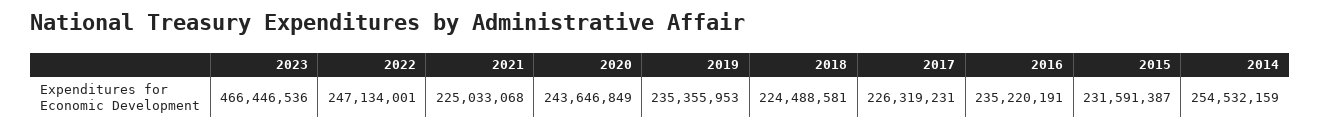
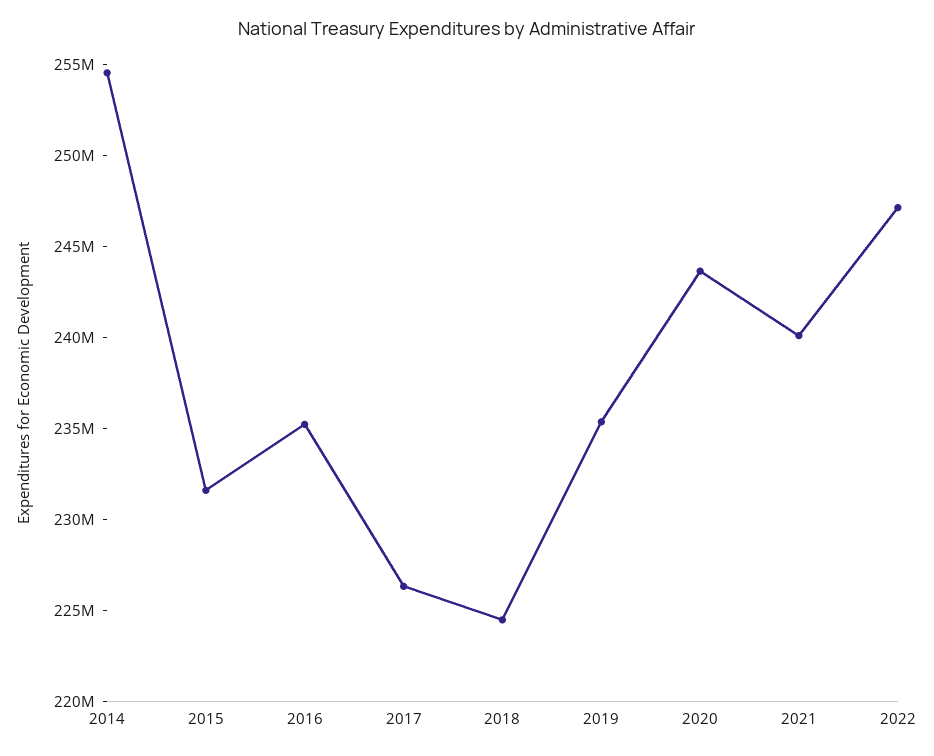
  {
-   "2023": 466446536,
    "2022": 247134001,
-   "2021": 225033068,
+   "2021": 240000000,
    "2020": 243646849,
    "2019": 235355953,
    "2018": 224488581,
    "2017": 226319231,
    "2016": 235220191,
    "2015": 231591387,
    "2014": 254532159
  }

